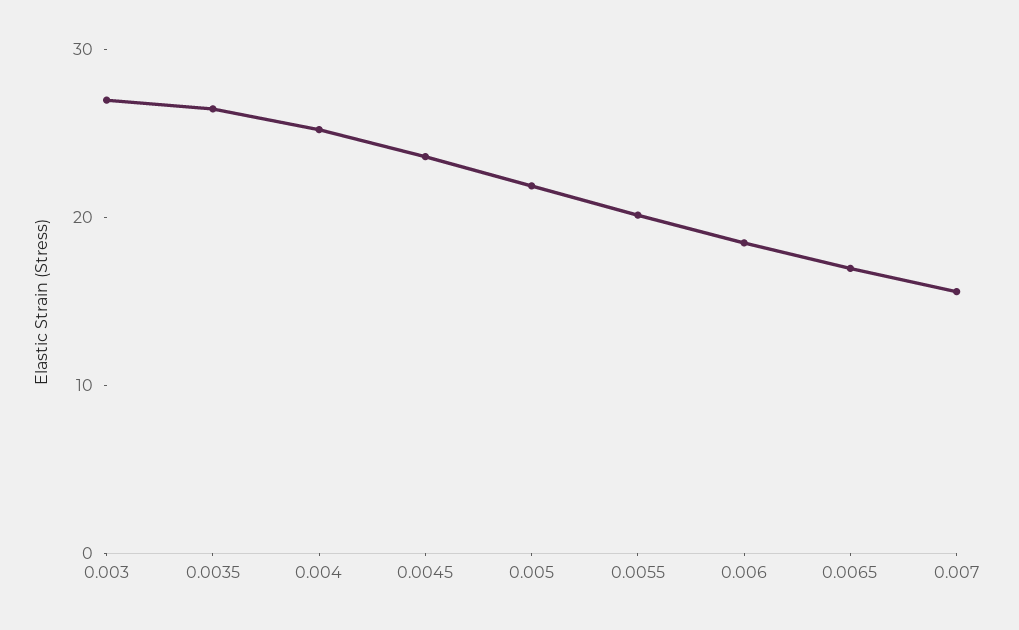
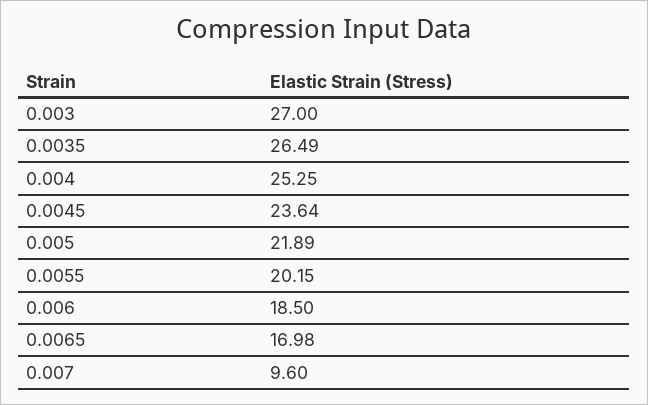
  {
    "0.003": 27,
    "0.0035": 26.49,
    "0.004": 25.25,
    "0.0045": 23.64,
    "0.005": 21.89,
    "0.0055": 20.15,
    "0.006": 18.5,
    "0.0065": 16.98,
-   "0.007": 16
+   "0.007": 9.6
  }

